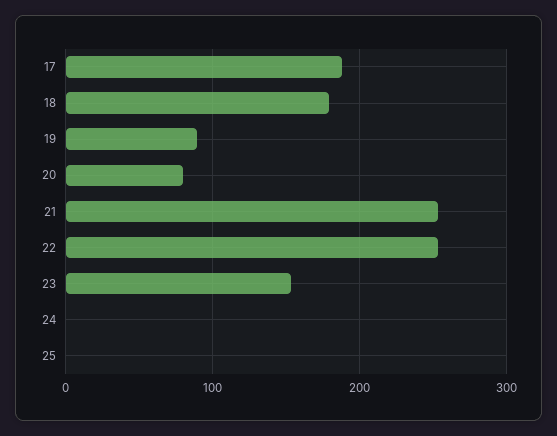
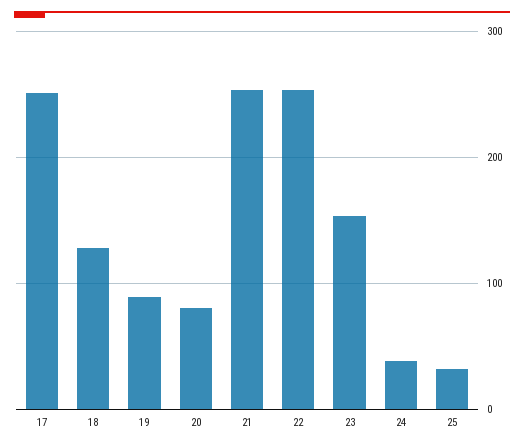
  {
-   "17": 190,
+   "17": 250,
-   "18": 180,
+   "18": 130,
    "19": 90,
    "20": 80,
    "21": 250,
    "22": 250,
    "23": 150,
-   "24": 0,
+   "24": 40,
-   "25": 0
+   "25": 30
  }

